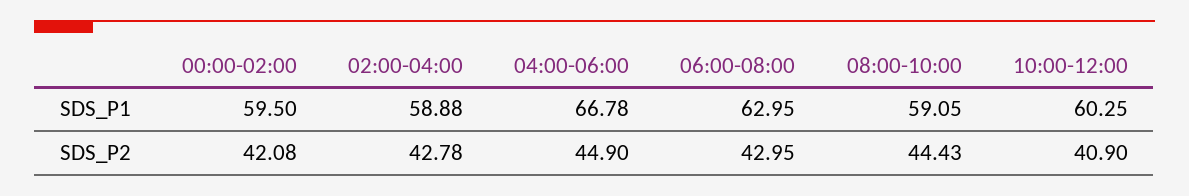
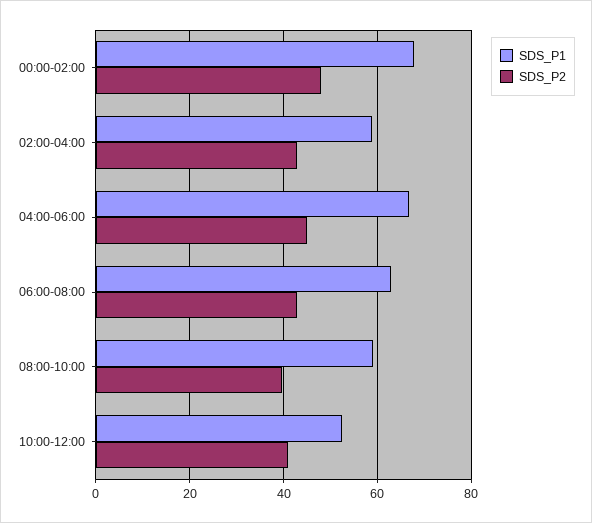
  {
    "SDS_P1": {
-     "00:00-02:00": 59.5,
+     "00:00-02:00": 68,
      "02:00-04:00": 58.88,
      "04:00-06:00": 66.78,
      "06:00-08:00": 62.95,
      "08:00-10:00": 59.05,
-     "10:00-12:00": 60.25
+     "10:00-12:00": 52
    },
    "SDS_P2": {
-     "00:00-02:00": 42.08,
+     "00:00-02:00": 48,
      "02:00-04:00": 42.78,
      "04:00-06:00": 44.9,
      "06:00-08:00": 42.95,
-     "08:00-10:00": 44.43,
+     "08:00-10:00": 40,
      "10:00-12:00": 40.9
    }
  }

